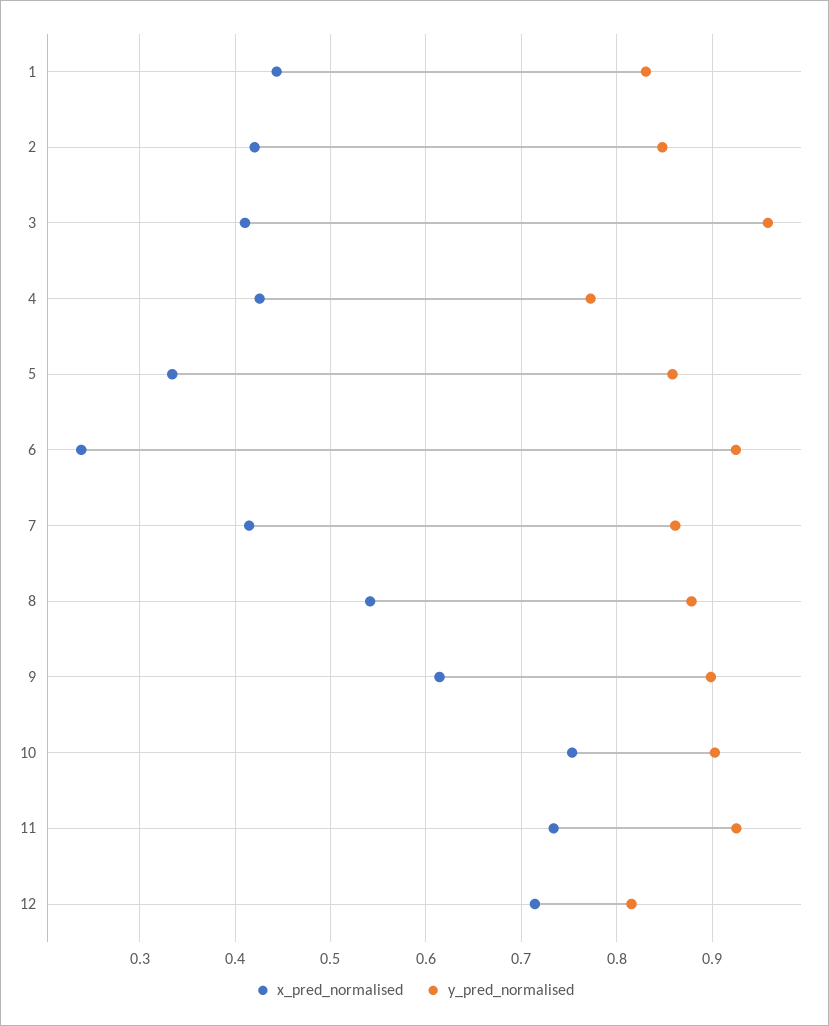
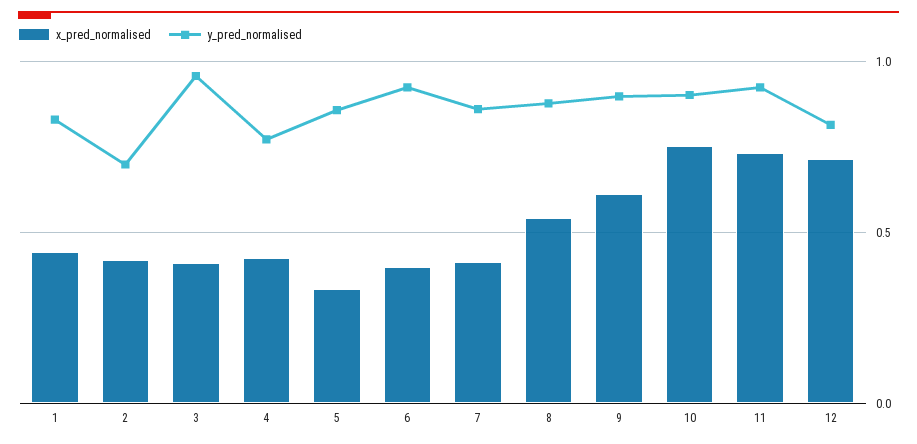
  {
    "x_pred_normalised": {
      "1": 0.44,
      "2": 0.42,
      "3": 0.41,
      "4": 0.43,
      "5": 0.33,
-     "6": 0.24,
+     "6": 0.4,
      "7": 0.41,
      "8": 0.54,
      "9": 0.61,
      "10": 0.75,
      "11": 0.73,
      "12": 0.71
    },
    "y_pred_normalised": {
      "1": 0.83,
-     "2": 0.85,
+     "2": 0.7,
      "3": 0.96,
      "4": 0.77,
      "5": 0.86,
      "6": 0.92,
      "7": 0.86,
      "8": 0.88,
      "9": 0.9,
      "10": 0.9,
      "11": 0.93,
      "12": 0.82
    }
  }

